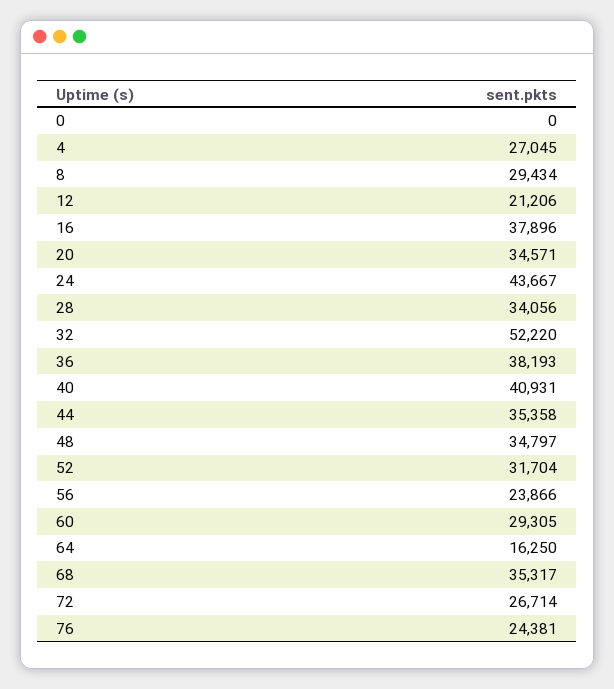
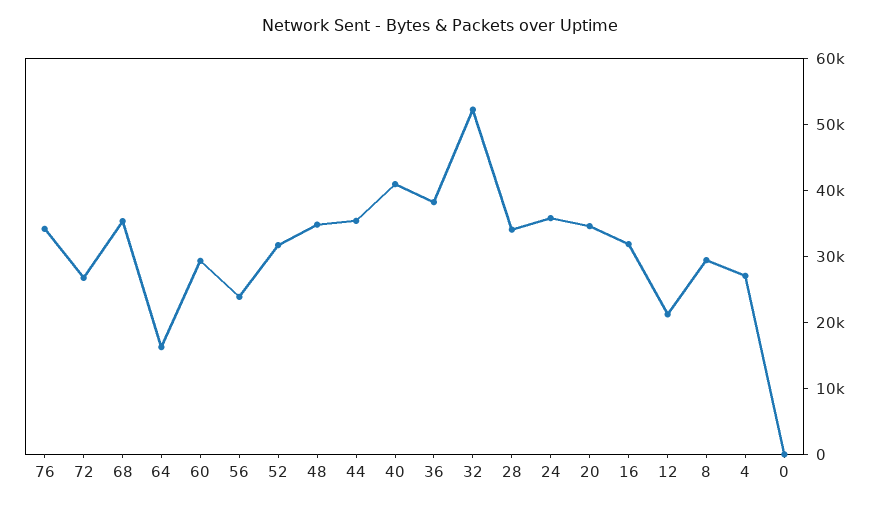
  {
    "0": 0,
    "4": 27045,
    "8": 29434,
    "12": 21206,
-   "16": 37896,
+   "16": 32000,
    "20": 34571,
-   "24": 43667,
+   "24": 36000,
    "28": 34056,
    "32": 52220,
    "36": 38193,
    "40": 40931,
    "44": 35358,
    "48": 34797,
    "52": 31704,
    "56": 23866,
    "60": 29305,
    "64": 16250,
    "68": 35317,
    "72": 26714,
-   "76": 24381
+   "76": 34000
  }

